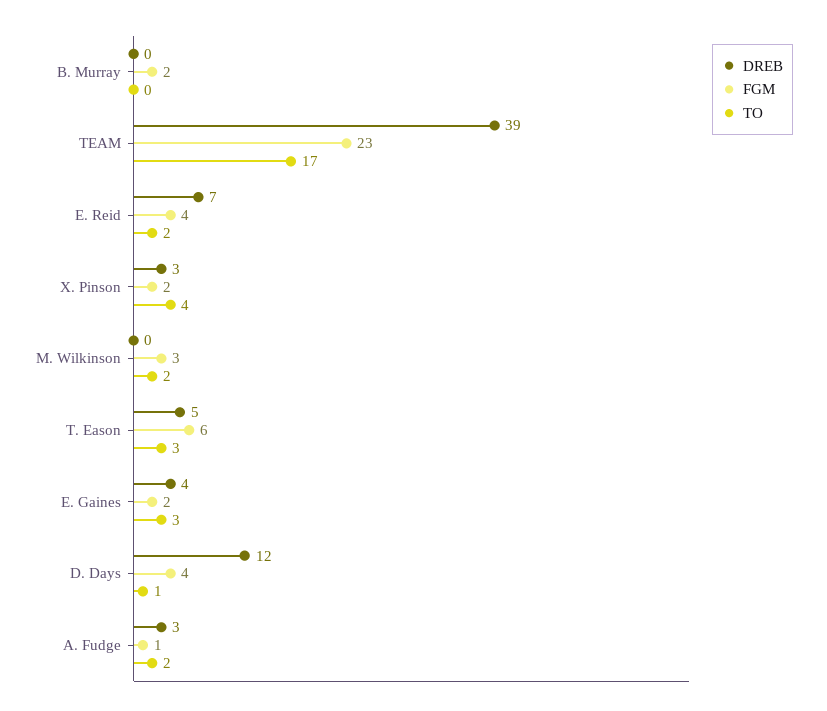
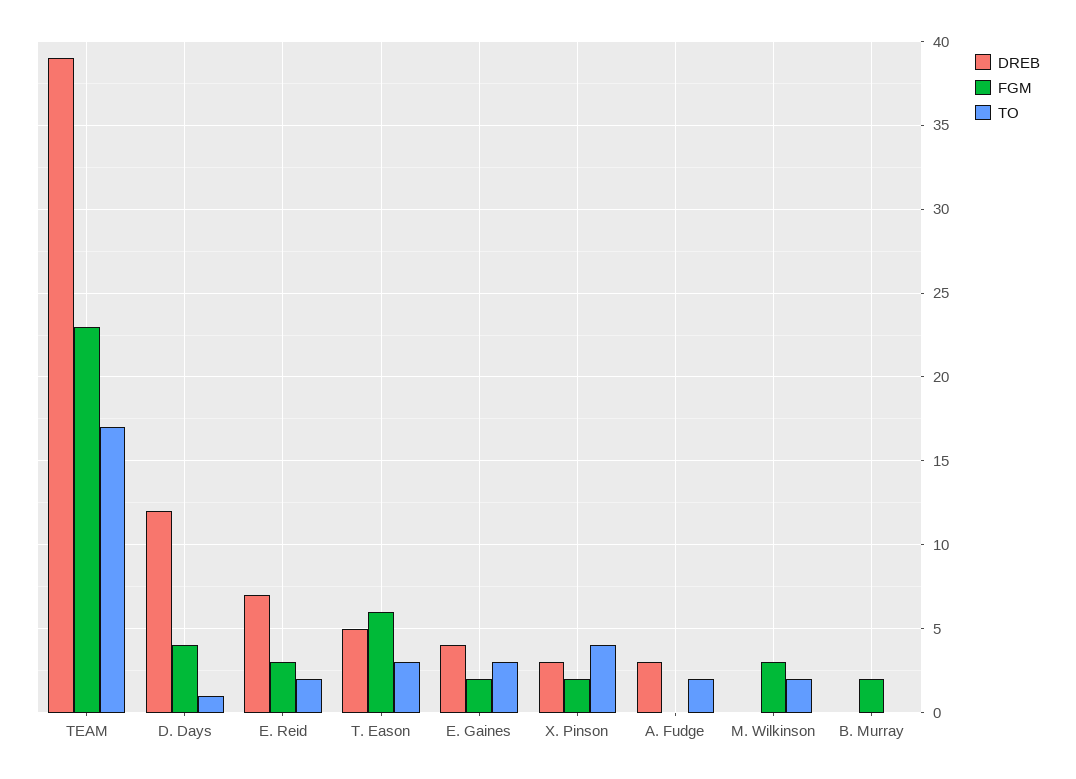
  {
    "DREB": {
      "B. Murray": 0,
      "TEAM": 39,
      "E. Reid": 7,
      "X. Pinson": 3,
      "M. Wilkinson": 0,
      "T. Eason": 5,
      "E. Gaines": 4,
      "D. Days": 12,
      "A. Fudge": 3
    },
    "FGM": {
      "B. Murray": 2,
      "TEAM": 23,
-     "E. Reid": 4,
+     "E. Reid": 3,
      "X. Pinson": 2,
      "M. Wilkinson": 3,
      "T. Eason": 6,
      "E. Gaines": 2,
      "D. Days": 4,
-     "A. Fudge": 1
+     "A. Fudge": 0
    },
    "TO": {
      "B. Murray": 0,
      "TEAM": 17,
      "E. Reid": 2,
      "X. Pinson": 4,
      "M. Wilkinson": 2,
      "T. Eason": 3,
      "E. Gaines": 3,
      "D. Days": 1,
      "A. Fudge": 2
    }
  }

